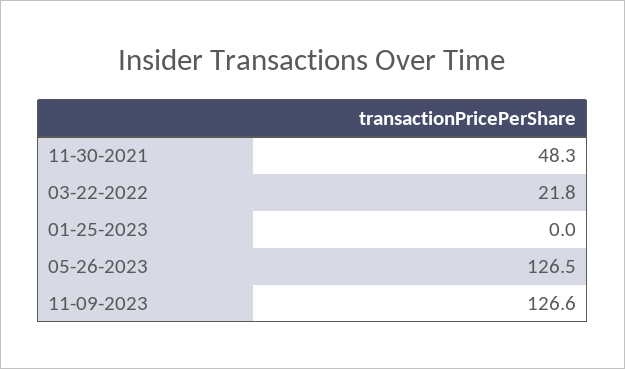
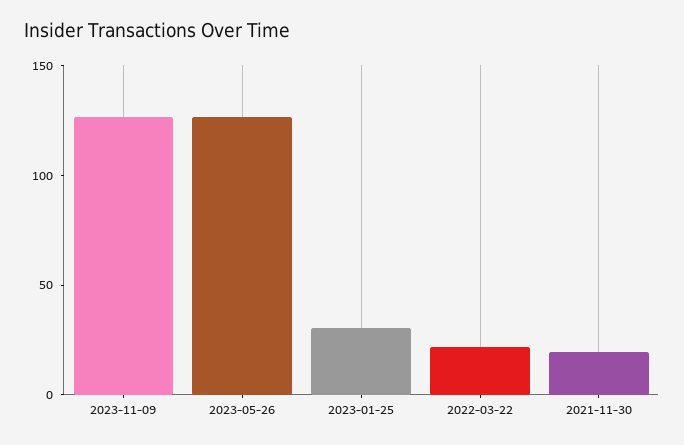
  {
-   "11-30-2021": 48.3,
+   "11-30-2021": 20,
    "03-22-2022": 21.8,
-   "01-25-2023": 0,
+   "01-25-2023": 30,
    "05-26-2023": 126.5,
    "11-09-2023": 126.6
  }

